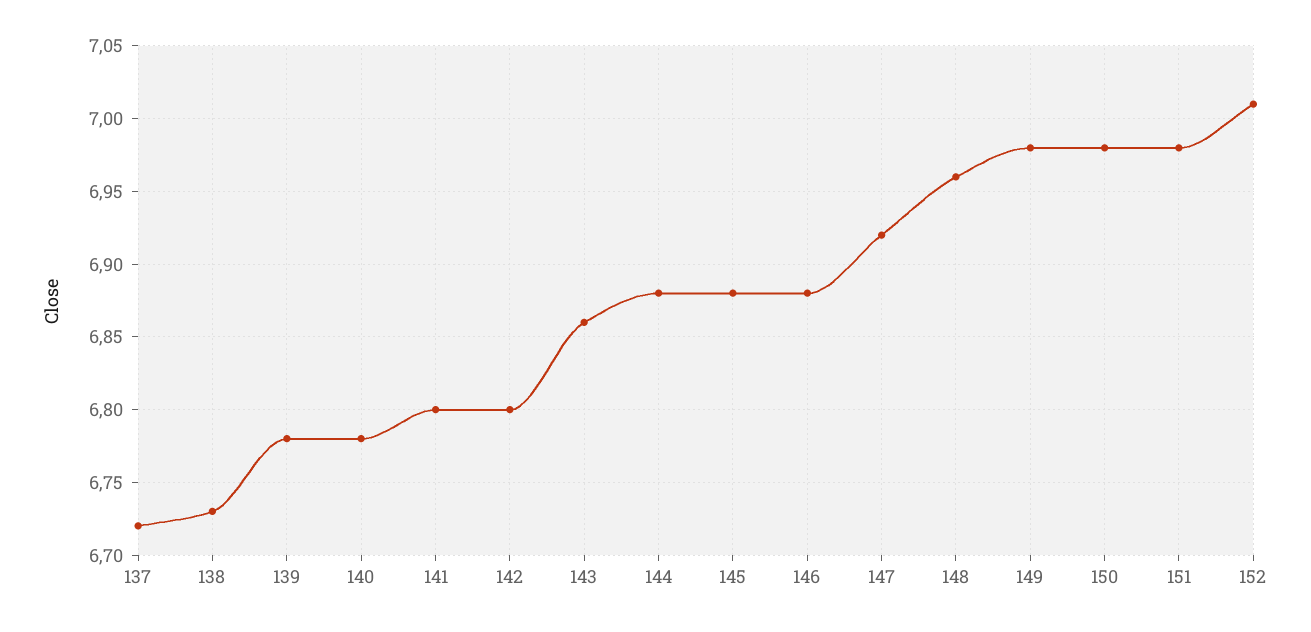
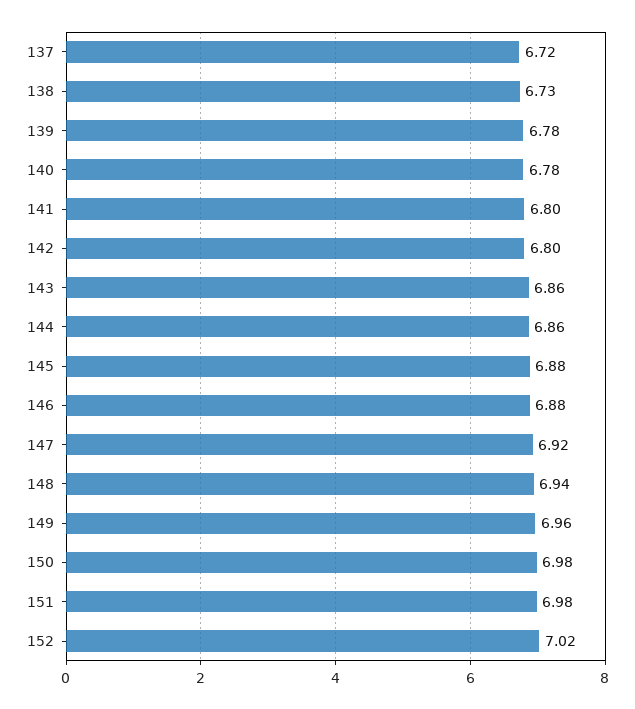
  {
    "137": 6.72,
    "138": 6.73,
    "139": 6.78,
    "140": 6.78,
    "141": 6.8,
    "142": 6.8,
    "143": 6.86,
-   "144": 6.88,
+   "144": 6.86,
    "145": 6.88,
    "146": 6.88,
    "147": 6.92,
-   "148": 6.96,
+   "148": 6.94,
-   "149": 6.98,
+   "149": 6.96,
    "150": 6.98,
    "151": 6.98,
-   "152": 7.01
+   "152": 7.02
  }

